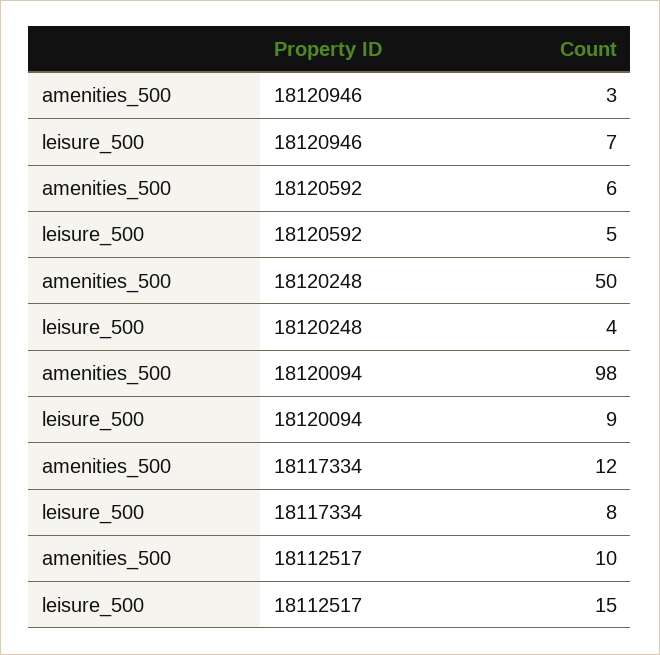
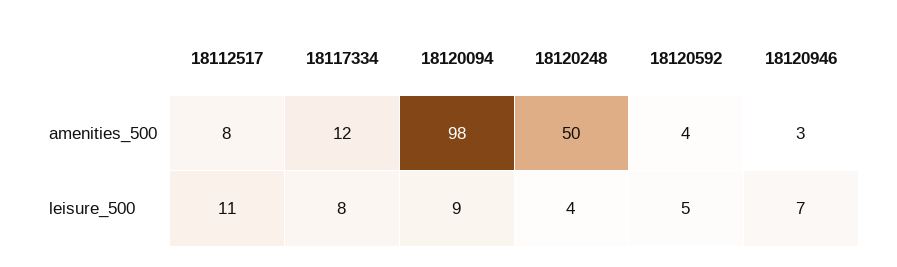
  {
    "amenities_500": {
      "18120946": 3,
-     "18120592": 6,
+     "18120592": 4,
      "18120248": 50,
      "18120094": 98,
      "18117334": 12,
-     "18112517": 10
+     "18112517": 8
    },
    "leisure_500": {
      "18120946": 7,
      "18120592": 5,
      "18120248": 4,
      "18120094": 9,
      "18117334": 8,
-     "18112517": 15
+     "18112517": 11
    }
  }

